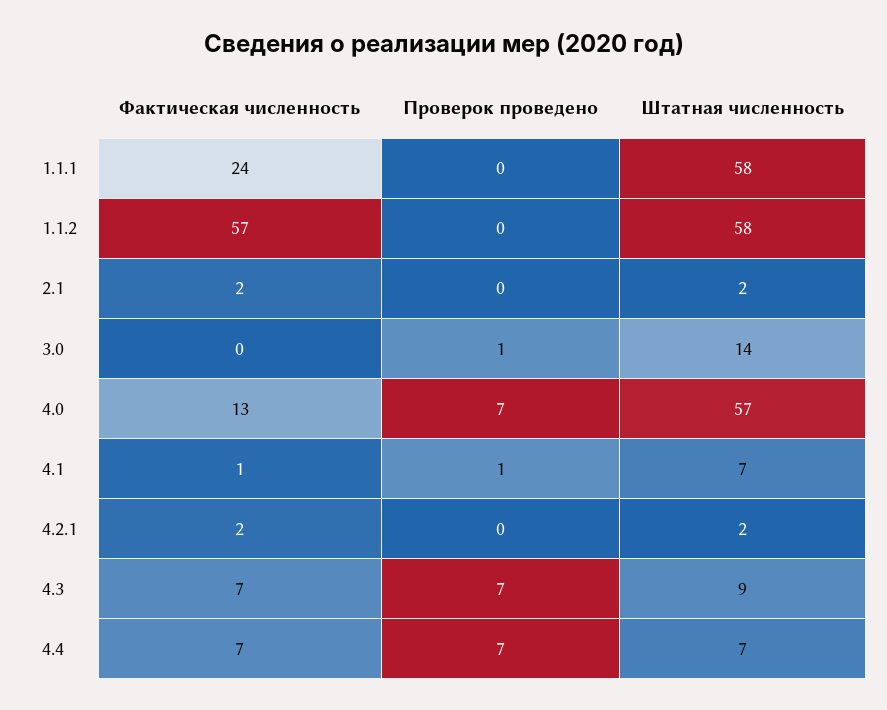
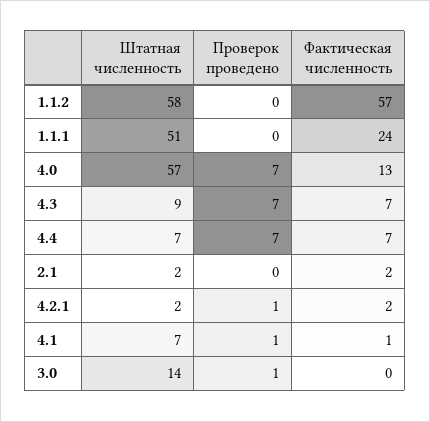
  {
    "Фактическая численность": {
      "1.1.1": 24,
      "1.1.2": 57,
      "2.1": 2,
      "3.0": 0,
      "4.0": 13,
      "4.1": 1,
      "4.2.1": 2,
      "4.3": 7,
      "4.4": 7
    },
    "Проверок проведено": {
      "1.1.1": 0,
      "1.1.2": 0,
      "2.1": 0,
      "3.0": 1,
      "4.0": 7,
      "4.1": 1,
-     "4.2.1": 0,
+     "4.2.1": 1,
      "4.3": 7,
      "4.4": 7
    },
    "Штатная численность": {
-     "1.1.1": 58,
+     "1.1.1": 51,
      "1.1.2": 58,
      "2.1": 2,
      "3.0": 14,
      "4.0": 57,
      "4.1": 7,
      "4.2.1": 2,
      "4.3": 9,
      "4.4": 7
    }
  }

